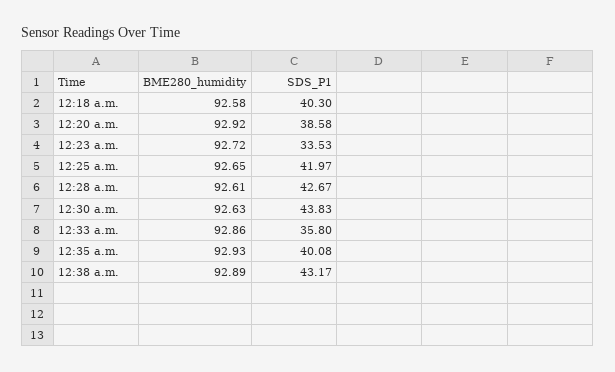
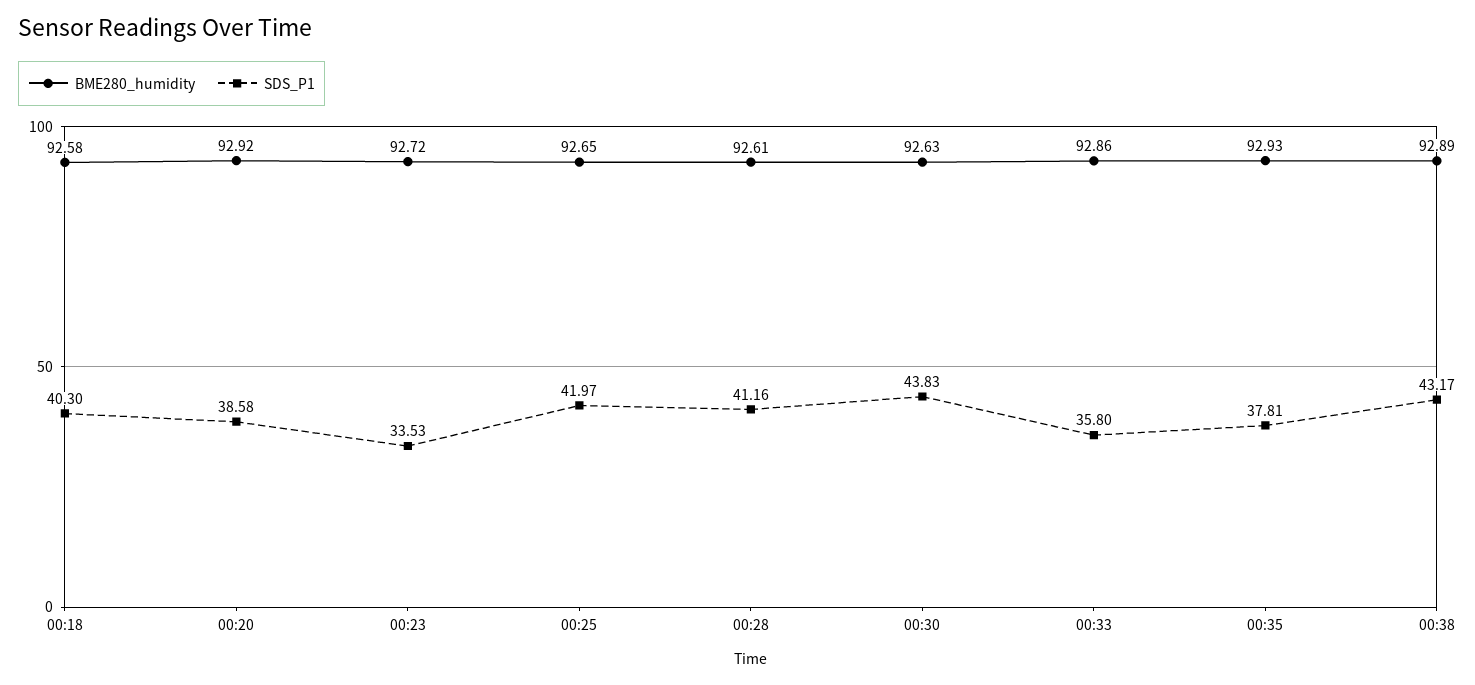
  {
    "BME280_humidity": {
      "12:18 a.m.": 92.58,
      "12:20 a.m.": 92.92,
      "12:23 a.m.": 92.72,
      "12:25 a.m.": 92.65,
      "12:28 a.m.": 92.61,
      "12:30 a.m.": 92.63,
      "12:33 a.m.": 92.86,
      "12:35 a.m.": 92.93,
      "12:38 a.m.": 92.89
    },
    "SDS_P1": {
      "12:18 a.m.": 40.3,
      "12:20 a.m.": 38.58,
      "12:23 a.m.": 33.53,
      "12:25 a.m.": 41.97,
-     "12:28 a.m.": 42.67,
+     "12:28 a.m.": 41.16,
      "12:30 a.m.": 43.83,
      "12:33 a.m.": 35.8,
-     "12:35 a.m.": 40.08,
+     "12:35 a.m.": 37.81,
      "12:38 a.m.": 43.17
    }
  }

